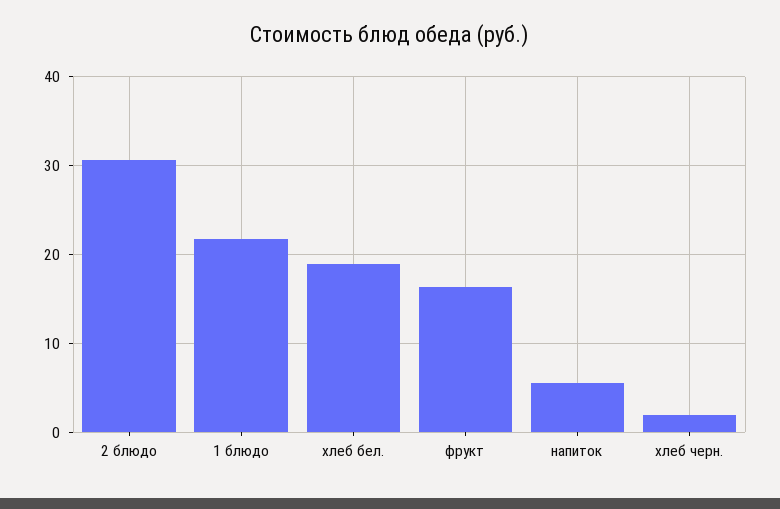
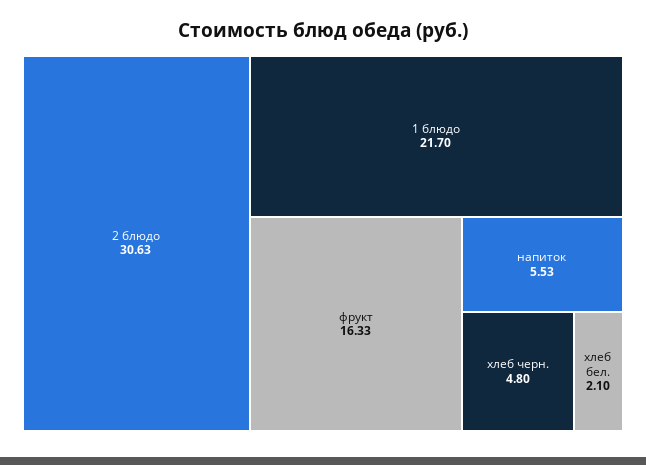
  {
    "2 блюдо": 30.63,
    "1 блюдо": 21.7,
-   "хлеб бел.": 19,
+   "хлеб бел.": 2.1,
    "фрукт": 16.33,
    "напиток": 5.53,
-   "хлеб черн.": 2
+   "хлеб черн.": 4.8
  }

